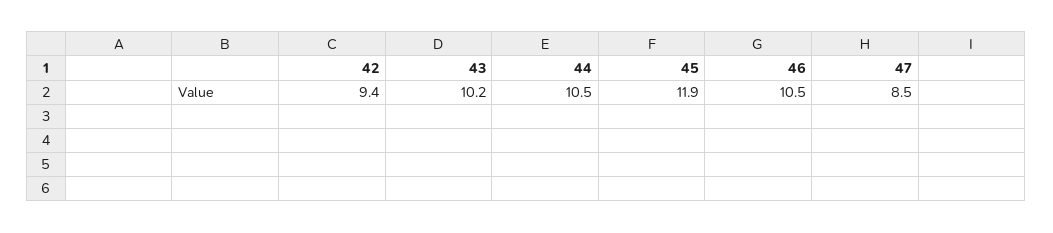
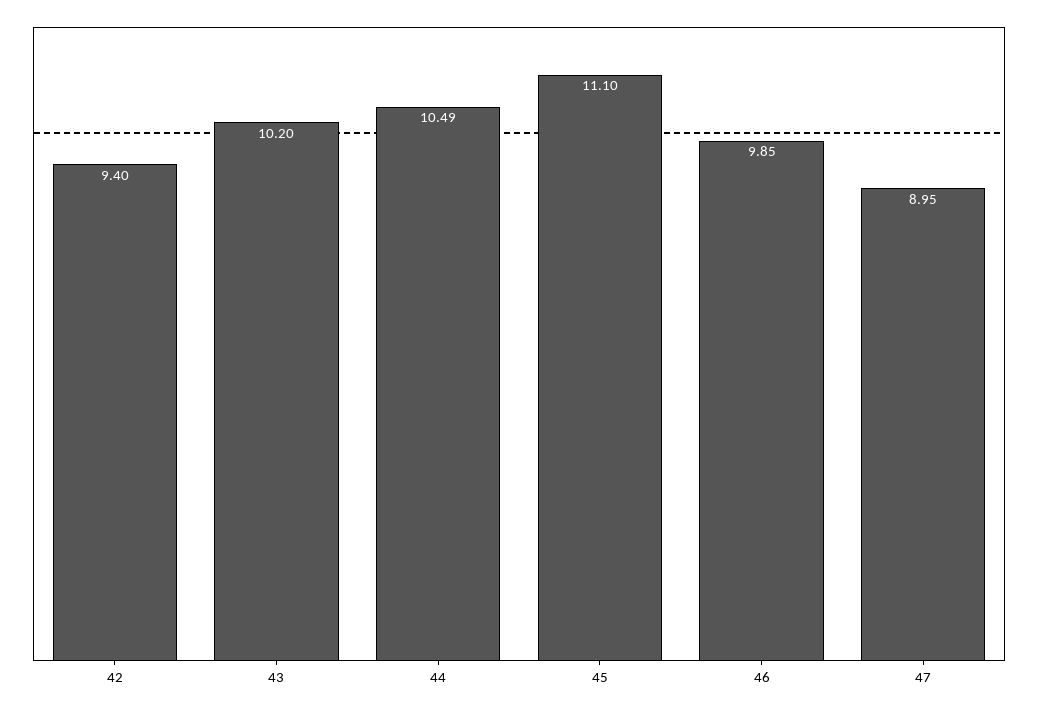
  {
    "42": 9.4,
    "43": 10.2,
    "44": 10.49,
-   "45": 11.9,
+   "45": 11.1,
-   "46": 10.5,
+   "46": 9.85,
-   "47": 8.5
+   "47": 8.95
  }

